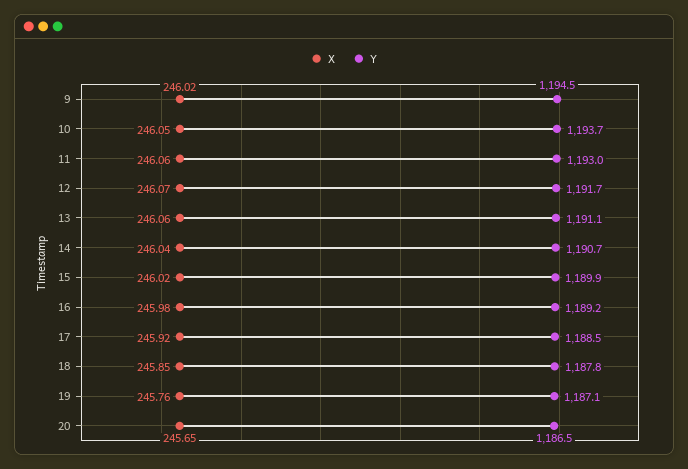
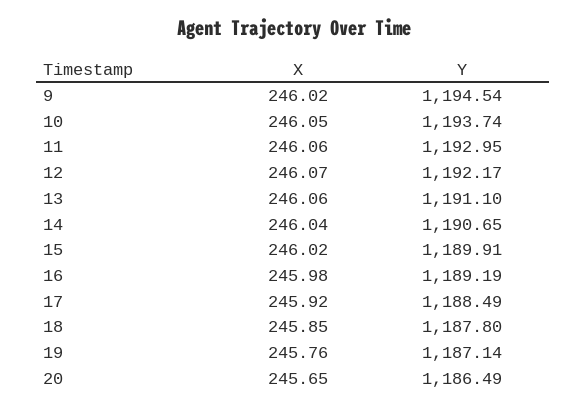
  {
    "X": {
      "9": 246.02,
      "10": 246.05,
      "11": 246.06,
      "12": 246.07,
      "13": 246.06,
      "14": 246.04,
      "15": 246.02,
      "16": 245.98,
      "17": 245.92,
      "18": 245.85,
      "19": 245.76,
      "20": 245.65
    },
    "Y": {
      "9": 1194.54,
      "10": 1193.74,
      "11": 1192.95,
-     "12": 1191.7,
+     "12": 1192.17,
      "13": 1191.1,
      "14": 1190.65,
      "15": 1189.91,
      "16": 1189.19,
      "17": 1188.49,
      "18": 1187.8,
      "19": 1187.14,
      "20": 1186.49
    }
  }

